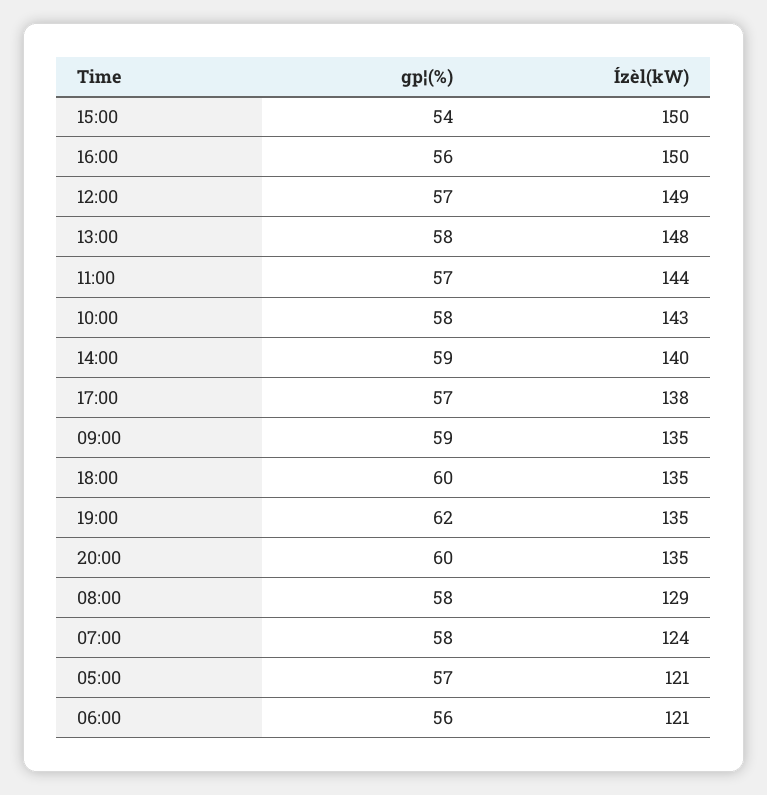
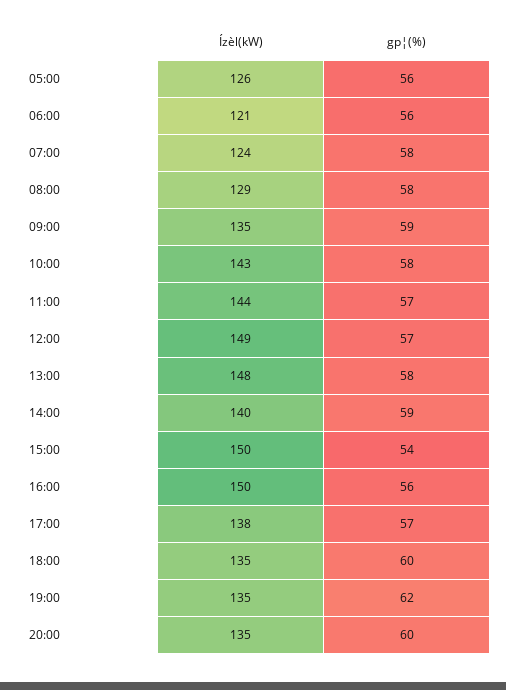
  {
    "gp¦(%)": {
      "15:00": 54,
      "16:00": 56,
      "12:00": 57,
      "13:00": 58,
      "11:00": 57,
      "10:00": 58,
      "14:00": 59,
      "17:00": 57,
      "09:00": 59,
      "18:00": 60,
      "19:00": 62,
      "20:00": 60,
      "08:00": 58,
      "07:00": 58,
-     "05:00": 57,
+     "05:00": 56,
      "06:00": 56
    },
    "Ízèl(kW)": {
      "15:00": 150,
      "16:00": 150,
      "12:00": 149,
      "13:00": 148,
      "11:00": 144,
      "10:00": 143,
      "14:00": 140,
      "17:00": 138,
      "09:00": 135,
      "18:00": 135,
      "19:00": 135,
      "20:00": 135,
      "08:00": 129,
      "07:00": 124,
-     "05:00": 121,
+     "05:00": 126,
      "06:00": 121
    }
  }

